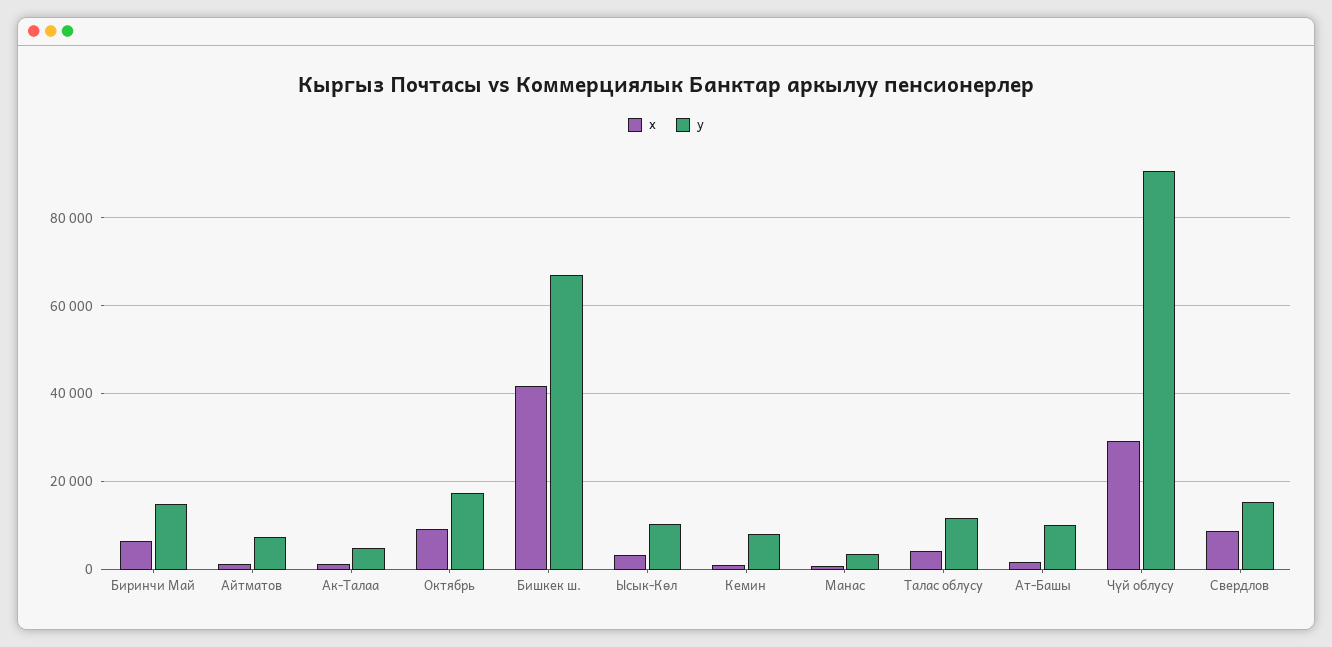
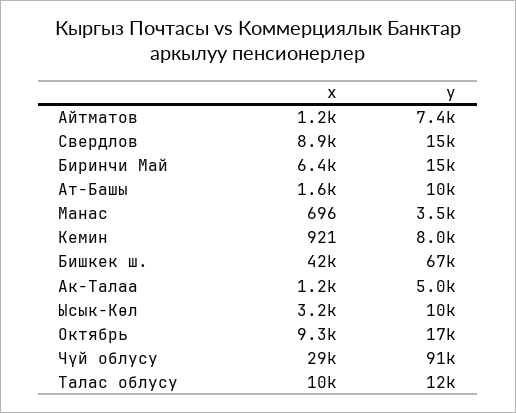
  {
    "x": {
      "Биринчи Май": 6400,
      "Айтматов": 1200,
      "Ак-Талаа": 1200,
      "Октябрь": 9300,
      "Бишкек ш.": 42000,
      "Ысык-Көл": 3200,
      "Кемин": 921,
      "Манас": 696,
-     "Талас облусу": 4000,
+     "Талас облусу": 10000,
      "Ат-Башы": 1600,
      "Чүй облусу": 29000,
      "Свердлов": 8900
    },
    "y": {
      "Биринчи Май": 15000,
      "Айтматов": 7400,
      "Ак-Талаа": 5000,
      "Октябрь": 17000,
      "Бишкек ш.": 67000,
      "Ысык-Көл": 10000,
      "Кемин": 8000,
      "Манас": 3500,
      "Талас облусу": 12000,
      "Ат-Башы": 10000,
      "Чүй облусу": 91000,
      "Свердлов": 15000
    }
  }

